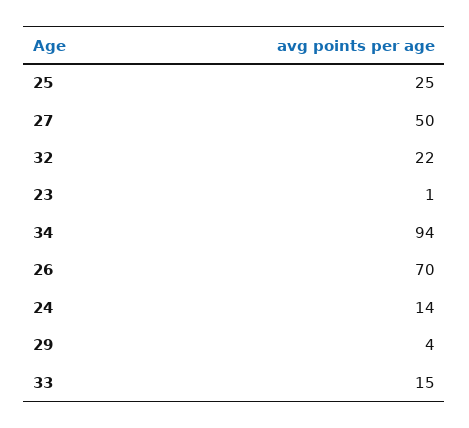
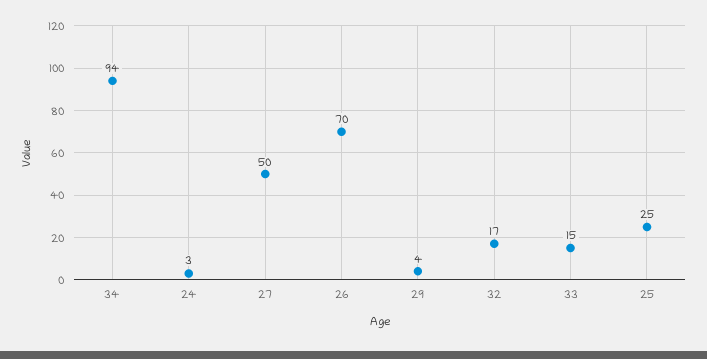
  {
    "25": 25,
    "27": 50,
-   "32": 22,
+   "32": 17,
-   "23": 1,
    "34": 94,
    "26": 70,
-   "24": 14,
+   "24": 3,
    "29": 4,
    "33": 15
  }

